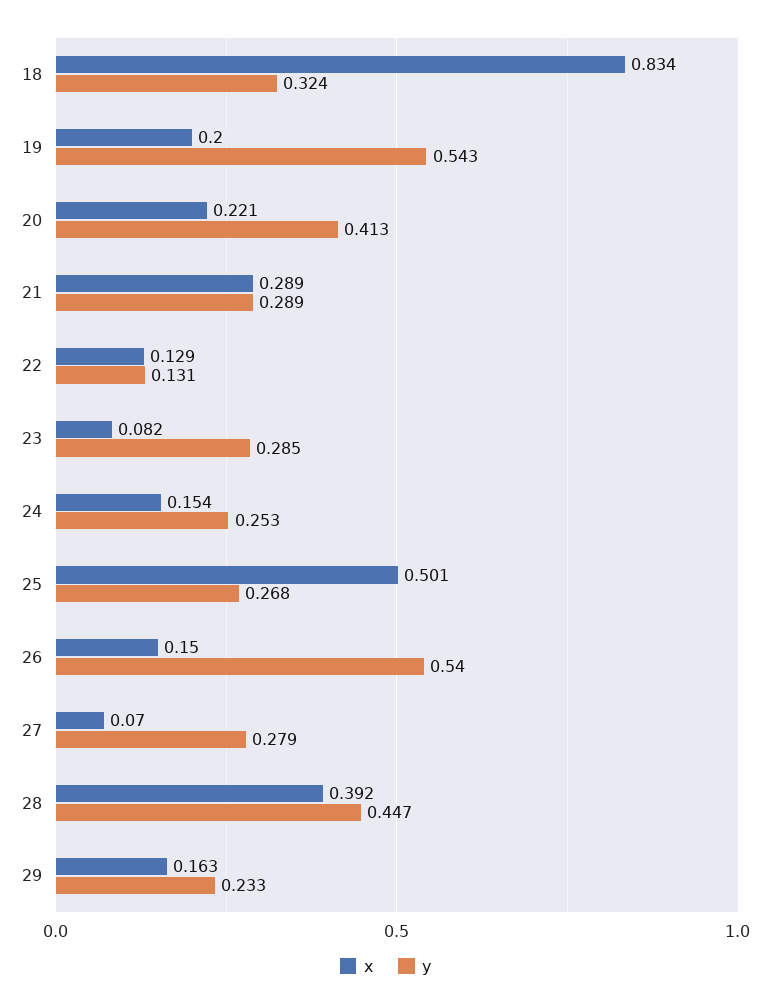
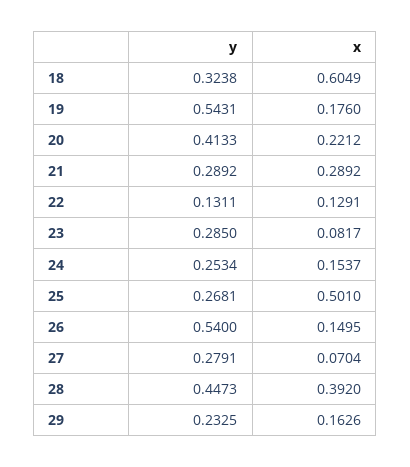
  {
    "x": {
-     "18": 0.834,
+     "18": 0.6049,
-     "19": 0.2,
+     "19": 0.176,
      "20": 0.2212,
      "21": 0.2892,
      "22": 0.1291,
      "23": 0.0817,
      "24": 0.1537,
      "25": 0.501,
      "26": 0.1495,
      "27": 0.0704,
      "28": 0.392,
      "29": 0.1626
    },
    "y": {
      "18": 0.3238,
      "19": 0.5431,
      "20": 0.4133,
      "21": 0.2892,
      "22": 0.1311,
      "23": 0.285,
      "24": 0.2534,
      "25": 0.2681,
      "26": 0.54,
      "27": 0.2791,
      "28": 0.4473,
      "29": 0.2325
    }
  }

